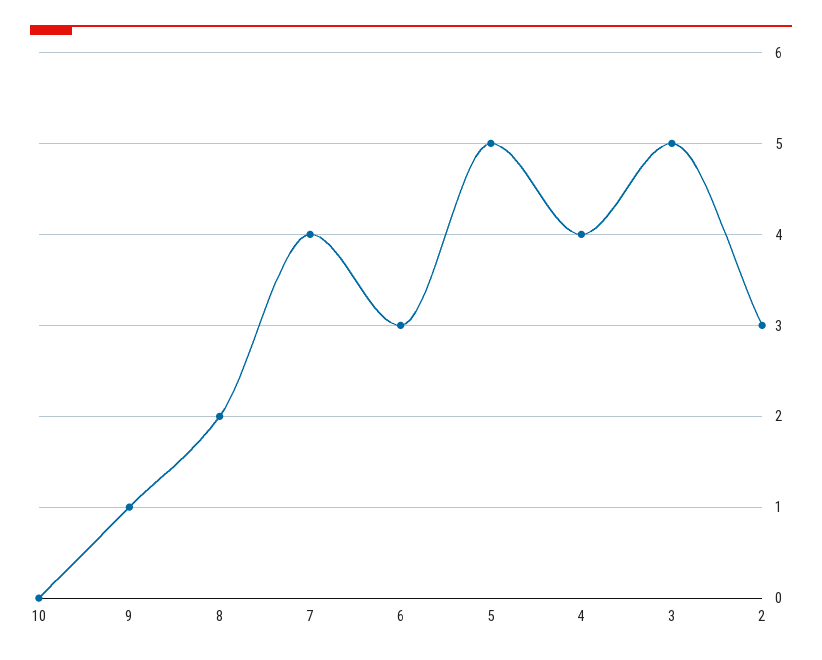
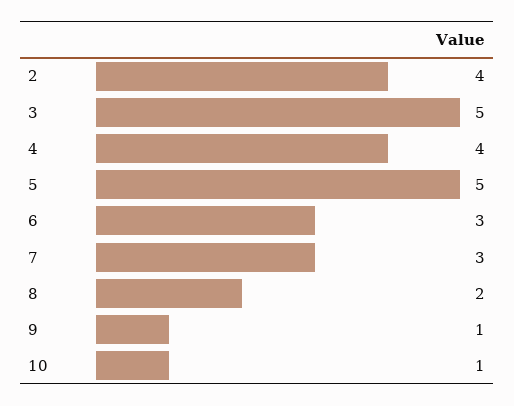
  {
-   "10": 0,
+   "10": 1,
    "9": 1,
    "8": 2,
-   "7": 4,
+   "7": 3,
    "6": 3,
    "5": 5,
    "4": 4,
    "3": 5,
-   "2": 3
+   "2": 4
  }

